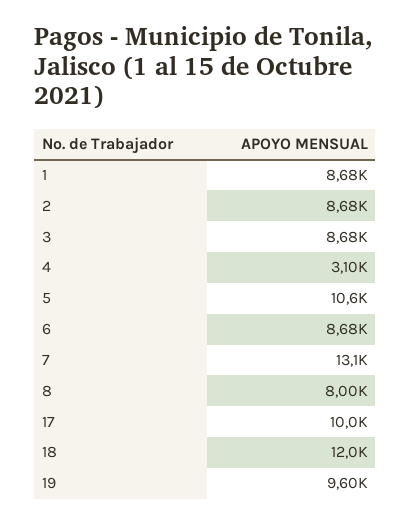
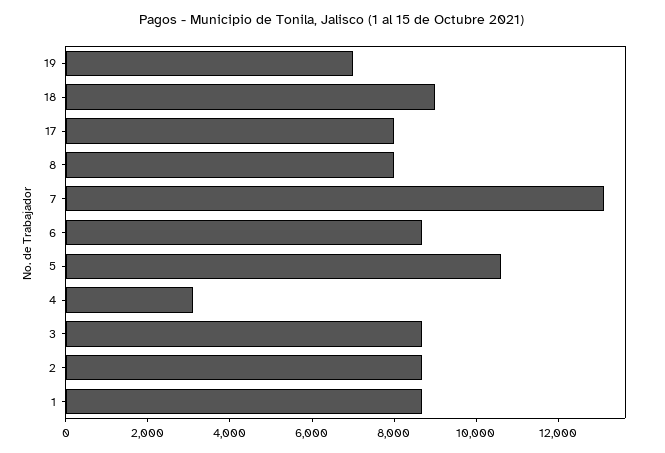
  {
    "1": 8680,
    "2": 8680,
    "3": 8680,
    "4": 3100,
    "5": 10600,
    "6": 8680,
    "7": 13100,
    "8": 8000,
-   "17": 10000,
+   "17": 8000,
-   "18": 12000,
+   "18": 9000,
-   "19": 9600
+   "19": 7000
  }

